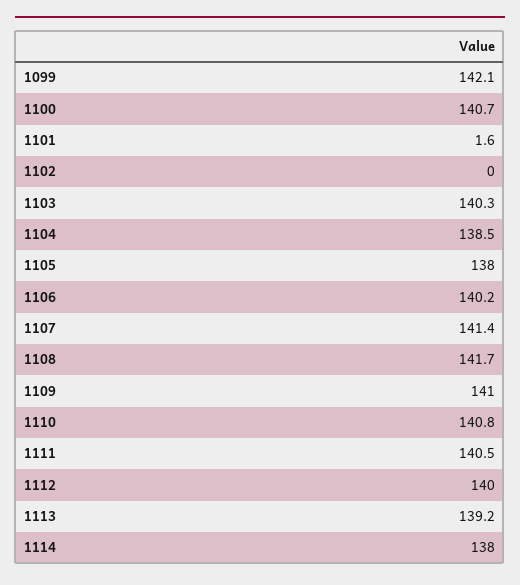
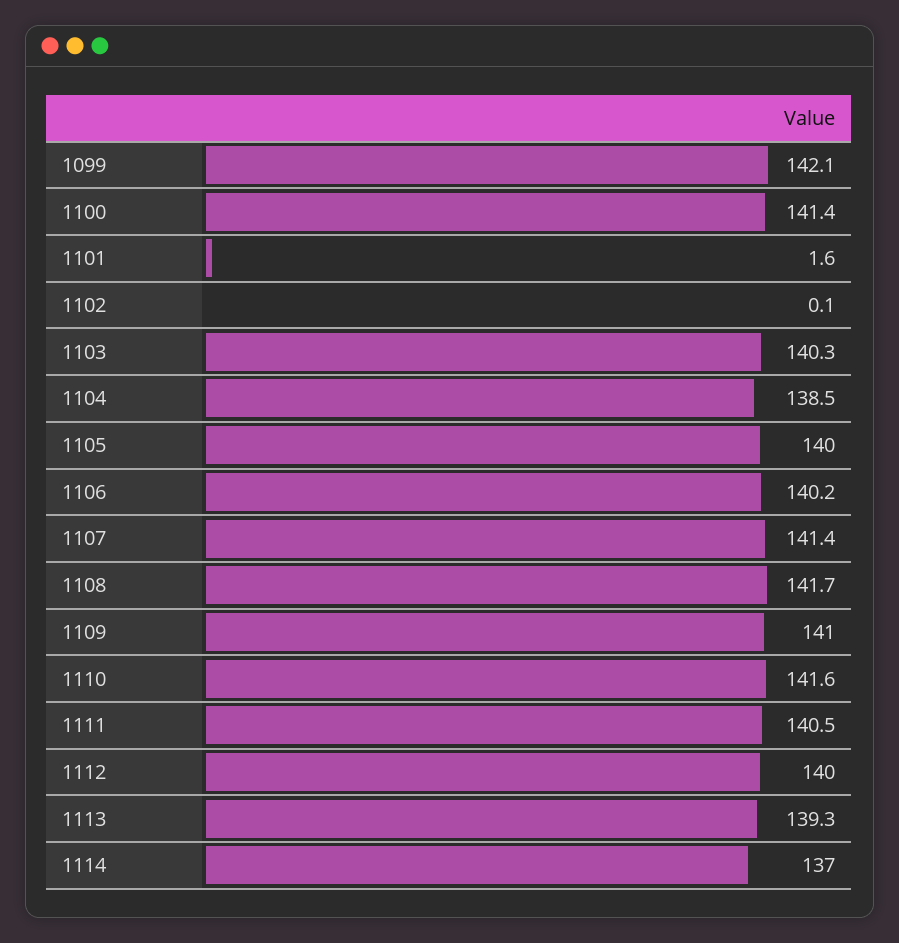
  {
    "1099": 142.1,
-   "1100": 140.7,
+   "1100": 141.4,
    "1101": 1.6,
-   "1102": 0,
+   "1102": 0.1,
    "1103": 140.3,
    "1104": 138.5,
-   "1105": 138,
+   "1105": 140,
    "1106": 140.2,
    "1107": 141.4,
    "1108": 141.7,
    "1109": 141,
-   "1110": 140.8,
+   "1110": 141.6,
    "1111": 140.5,
    "1112": 140,
-   "1113": 139.2,
+   "1113": 139.3,
-   "1114": 138
+   "1114": 137
  }

